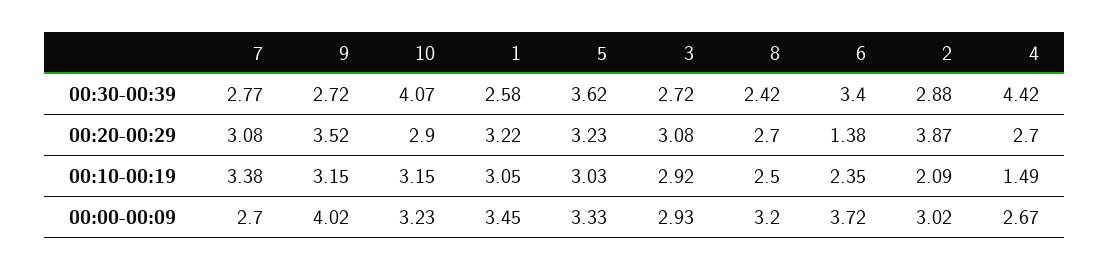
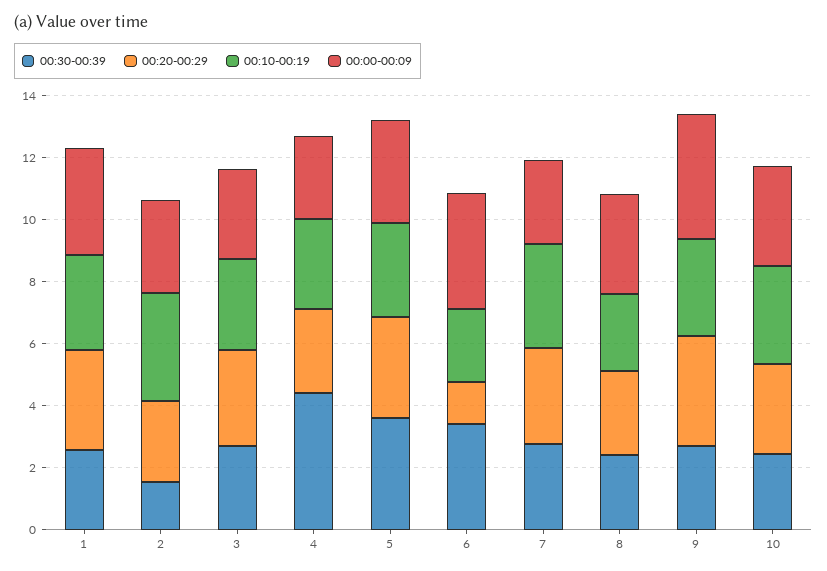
  {
    "00:30-00:39": {
      "7": 2.77,
      "9": 2.72,
-     "10": 4.07,
+     "10": 2.5,
      "1": 2.58,
      "5": 3.62,
      "3": 2.72,
      "8": 2.42,
      "6": 3.4,
-     "2": 2.88,
+     "2": 1.5,
      "4": 4.42
    },
    "00:20-00:29": {
      "7": 3.08,
      "9": 3.52,
      "10": 2.9,
      "1": 3.22,
      "5": 3.23,
      "3": 3.08,
      "8": 2.7,
      "6": 1.38,
-     "2": 3.87,
+     "2": 2.5,
      "4": 2.7
    },
    "00:10-00:19": {
      "7": 3.38,
      "9": 3.15,
      "10": 3.15,
      "1": 3.05,
      "5": 3.03,
      "3": 2.92,
      "8": 2.5,
      "6": 2.35,
-     "2": 2.09,
+     "2": 3.5,
-     "4": 1.49
+     "4": 3
    },
    "00:00-00:09": {
      "7": 2.7,
      "9": 4.02,
      "10": 3.23,
      "1": 3.45,
      "5": 3.33,
      "3": 2.93,
      "8": 3.2,
      "6": 3.72,
      "2": 3.02,
      "4": 2.67
    }
  }

